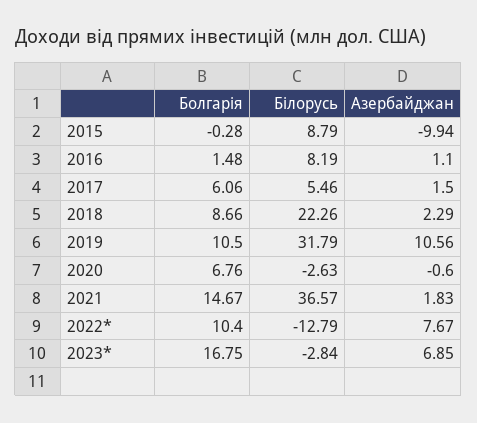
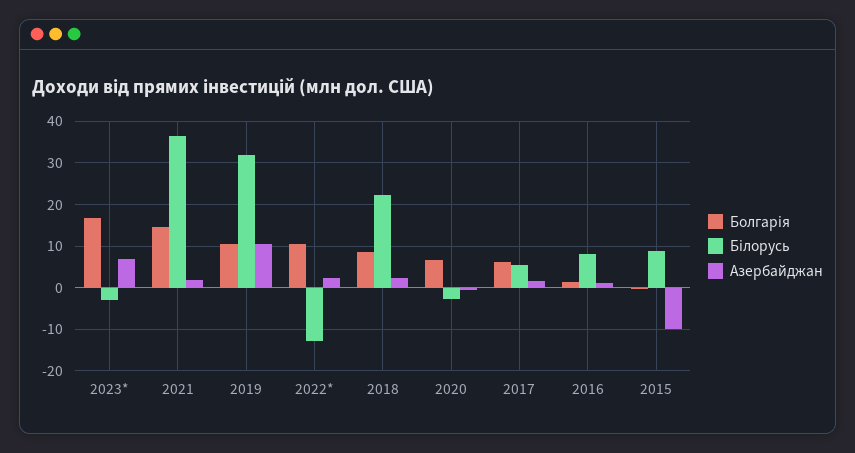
  {
    "Болгарія": {
      "2015": -0.28,
      "2016": 1.48,
      "2017": 6.06,
      "2018": 8.66,
      "2019": 10.5,
      "2020": 6.76,
      "2021": 14.67,
      "2022*": 10.4,
      "2023*": 16.75
    },
    "Білорусь": {
      "2015": 8.79,
      "2016": 8.19,
      "2017": 5.46,
      "2018": 22.26,
      "2019": 31.79,
      "2020": -2.63,
      "2021": 36.57,
      "2022*": -12.79,
      "2023*": -2.84
    },
    "Азербайджан": {
      "2015": -9.94,
      "2016": 1.1,
      "2017": 1.5,
      "2018": 2.29,
      "2019": 10.56,
      "2020": -0.6,
      "2021": 1.83,
-     "2022*": 7.67,
+     "2022*": 2,
      "2023*": 6.85
    }
  }

